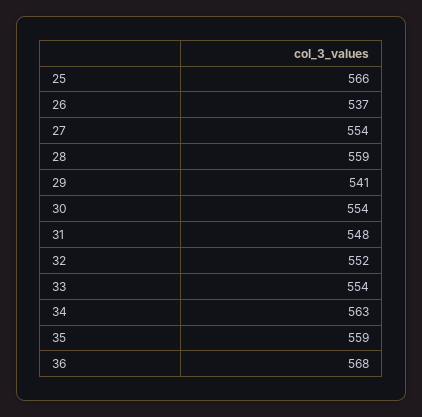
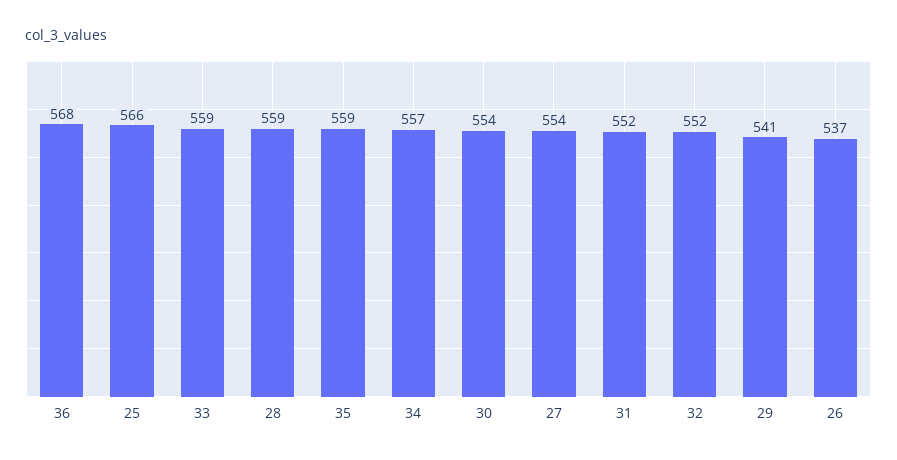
  {
    "25": 566,
    "26": 537,
    "27": 554,
    "28": 559,
    "29": 541,
    "30": 554,
-   "31": 548,
+   "31": 552,
    "32": 552,
-   "33": 554,
+   "33": 559,
-   "34": 563,
+   "34": 557,
    "35": 559,
    "36": 568
  }

